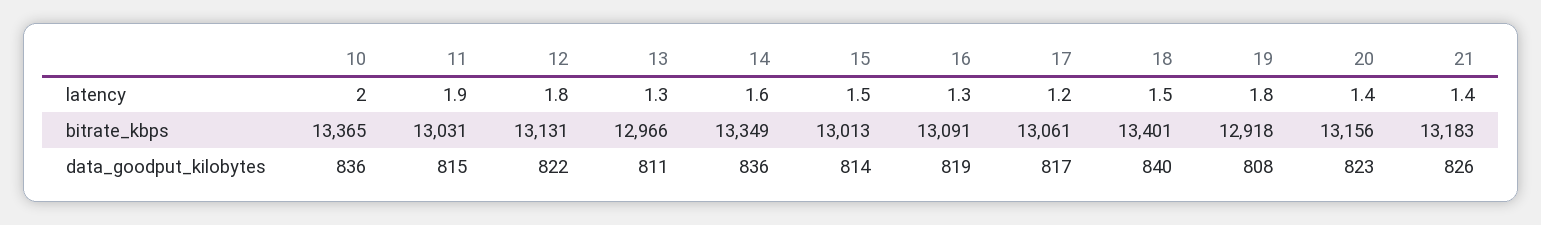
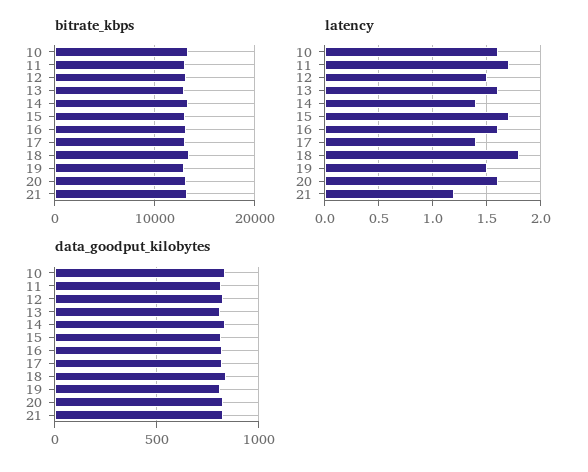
  {
    "latency": {
-     "10": 2,
+     "10": 1.6,
-     "11": 1.9,
+     "11": 1.7,
-     "12": 1.8,
+     "12": 1.5,
-     "13": 1.3,
+     "13": 1.6,
-     "14": 1.6,
+     "14": 1.4,
-     "15": 1.5,
+     "15": 1.7,
-     "16": 1.3,
+     "16": 1.6,
-     "17": 1.2,
+     "17": 1.4,
-     "18": 1.5,
+     "18": 1.8,
-     "19": 1.8,
+     "19": 1.5,
-     "20": 1.4,
+     "20": 1.6,
-     "21": 1.4
+     "21": 1.2
    },
    "bitrate_kbps": {
      "10": 13365,
      "11": 13031,
      "12": 13131,
      "13": 12966,
      "14": 13349,
      "15": 13013,
      "16": 13091,
      "17": 13061,
      "18": 13401,
      "19": 12918,
      "20": 13156,
      "21": 13183
    },
    "data_goodput_kilobytes": {
      "10": 836,
      "11": 815,
      "12": 822,
      "13": 811,
      "14": 836,
      "15": 814,
      "16": 819,
      "17": 817,
      "18": 840,
      "19": 808,
      "20": 823,
      "21": 826
    }
  }

